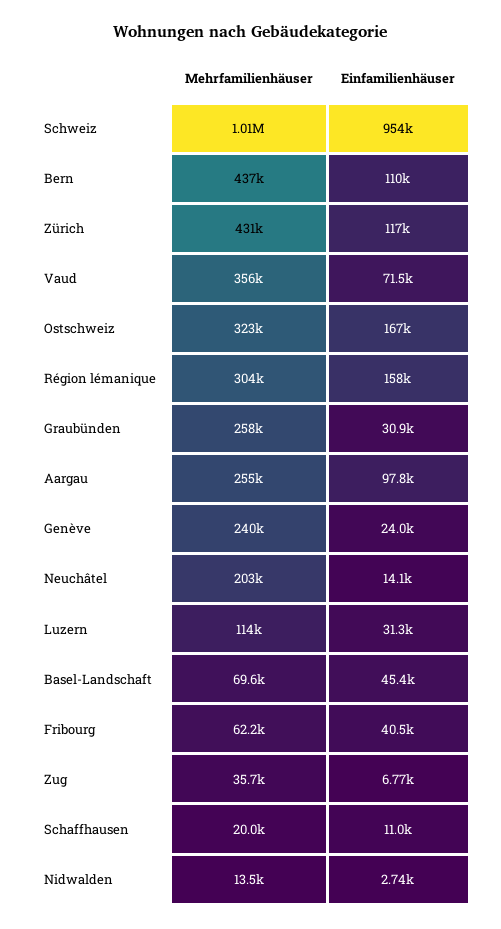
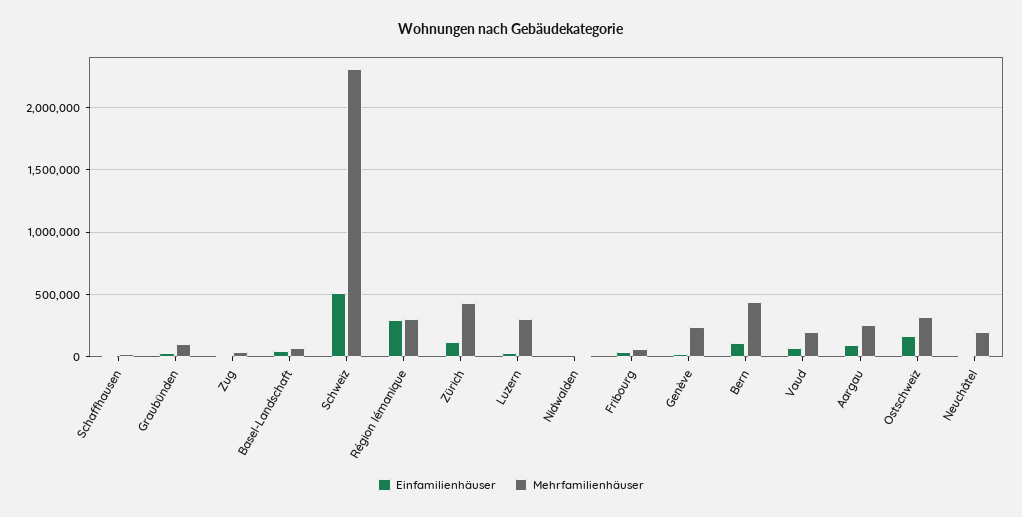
  {
    "Mehrfamilienhäuser": {
-     "Schweiz": 1010000,
+     "Schweiz": 2300000,
      "Bern": 437000,
      "Zürich": 431000,
-     "Vaud": 356000,
+     "Vaud": 200000,
      "Ostschweiz": 323000,
      "Région lémanique": 304000,
-     "Graubünden": 258000,
+     "Graubünden": 100000,
      "Aargau": 255000,
      "Genève": 240000,
      "Neuchâtel": 203000,
-     "Luzern": 114000,
+     "Luzern": 300000,
      "Basel-Landschaft": 69600,
      "Fribourg": 62200,
      "Zug": 35700,
      "Schaffhausen": 20000,
      "Nidwalden": 13500
    },
    "Einfamilienhäuser": {
-     "Schweiz": 954000,
+     "Schweiz": 500000,
      "Bern": 110000,
      "Zürich": 117000,
      "Vaud": 71500,
      "Ostschweiz": 167000,
-     "Région lémanique": 158000,
+     "Région lémanique": 300000,
      "Graubünden": 30900,
      "Aargau": 97800,
      "Genève": 24000,
      "Neuchâtel": 14100,
      "Luzern": 31300,
      "Basel-Landschaft": 45400,
      "Fribourg": 40500,
      "Zug": 6770,
      "Schaffhausen": 11000,
      "Nidwalden": 2740
    }
  }

